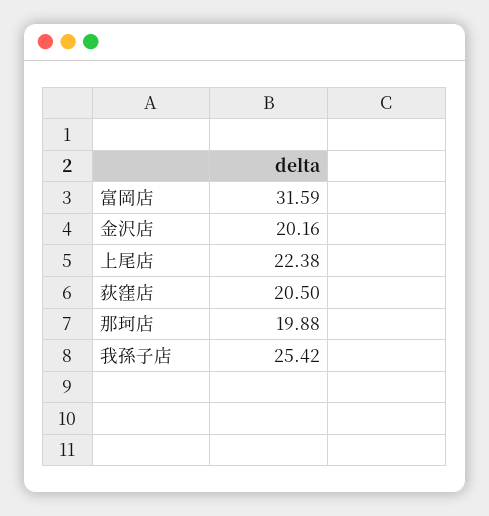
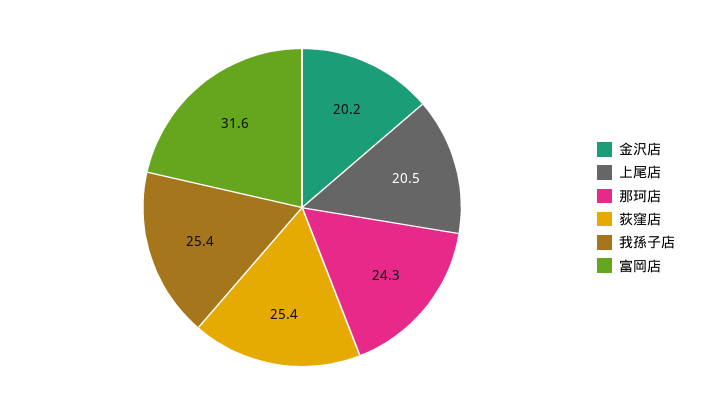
  {
    "富岡店": 31.59,
    "金沢店": 20.16,
-   "上尾店": 22.38,
+   "上尾店": 20.5,
-   "荻窪店": 20.5,
+   "荻窪店": 25.4,
-   "那珂店": 19.88,
+   "那珂店": 24.3,
    "我孫子店": 25.42
  }

